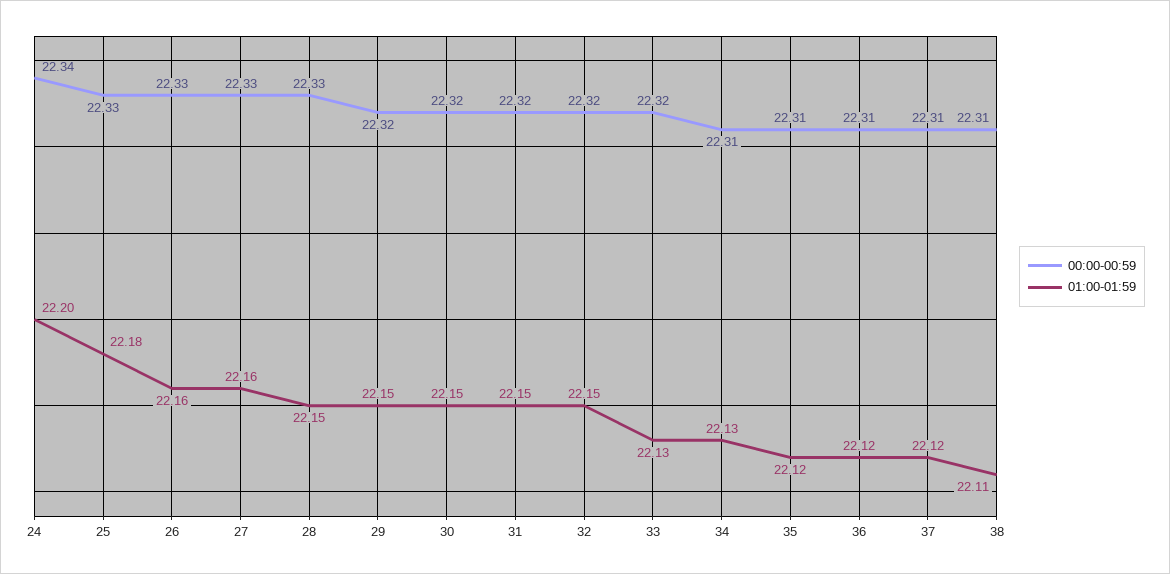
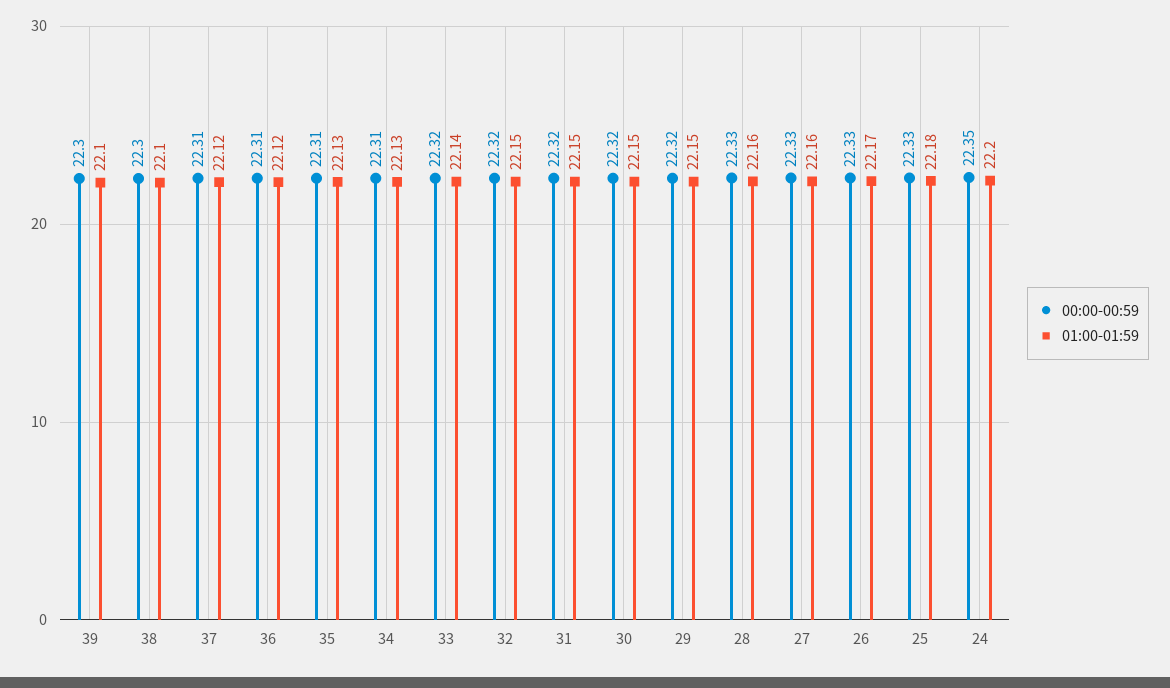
  {
    "00:00-00:59": {
-     "24": 22.34,
+     "24": 22.35,
      "25": 22.33,
      "26": 22.33,
      "27": 22.33,
      "28": 22.33,
      "29": 22.32,
      "30": 22.32,
      "31": 22.32,
      "32": 22.32,
      "33": 22.32,
      "34": 22.31,
      "35": 22.31,
      "36": 22.31,
      "37": 22.31,
-     "38": 22.31
+     "38": 22.3,
+     "39": 22.3
    },
    "01:00-01:59": {
      "24": 22.2,
      "25": 22.18,
-     "26": 22.16,
+     "26": 22.17,
      "27": 22.16,
-     "28": 22.15,
+     "28": 22.16,
      "29": 22.15,
      "30": 22.15,
      "31": 22.15,
      "32": 22.15,
-     "33": 22.13,
+     "33": 22.14,
      "34": 22.13,
-     "35": 22.12,
+     "35": 22.13,
      "36": 22.12,
      "37": 22.12,
-     "38": 22.11
+     "38": 22.1,
+     "39": 22.1
    }
  }

